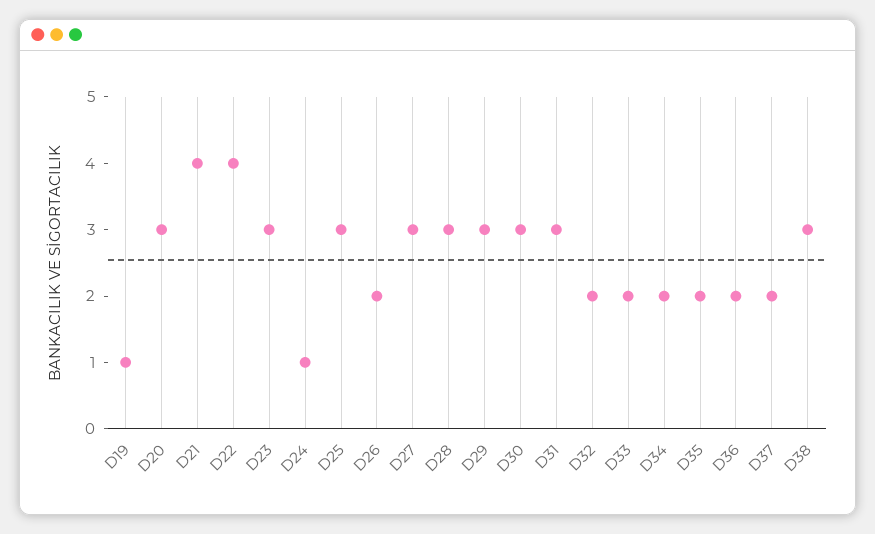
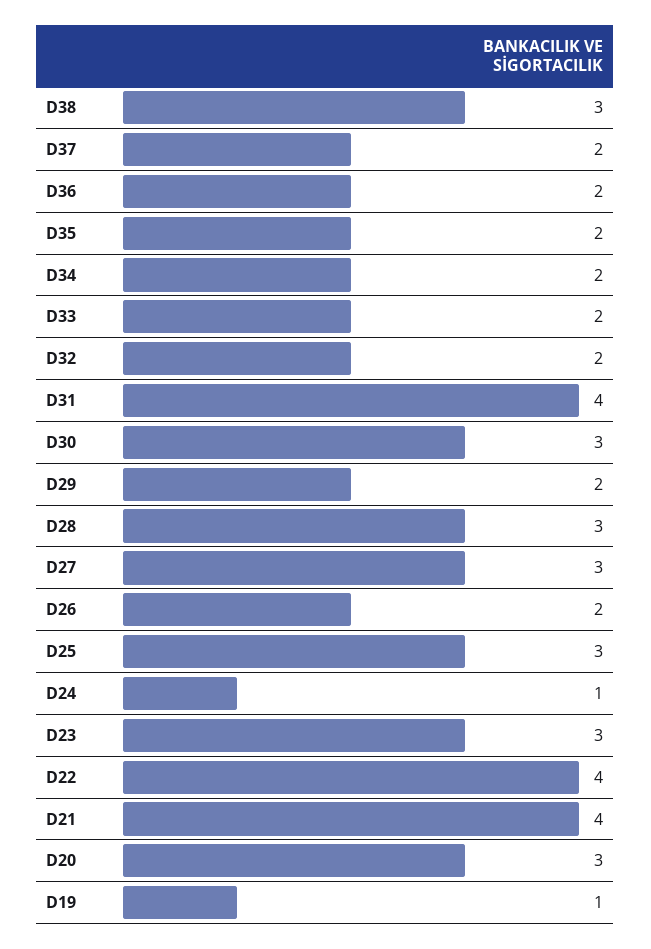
  {
    "D19": 1,
    "D20": 3,
    "D21": 4,
    "D22": 4,
    "D23": 3,
    "D24": 1,
    "D25": 3,
    "D26": 2,
    "D27": 3,
    "D28": 3,
-   "D29": 3,
+   "D29": 2,
    "D30": 3,
-   "D31": 3,
+   "D31": 4,
    "D32": 2,
    "D33": 2,
    "D34": 2,
    "D35": 2,
    "D36": 2,
    "D37": 2,
    "D38": 3
  }

